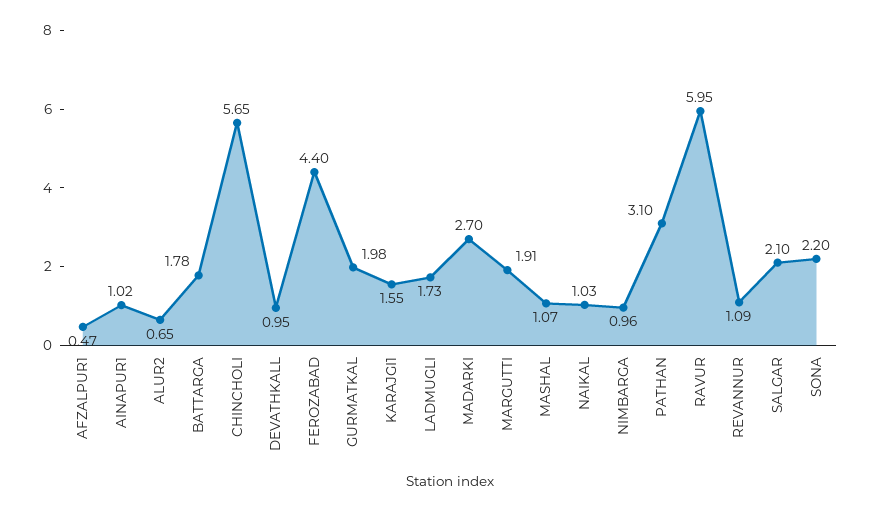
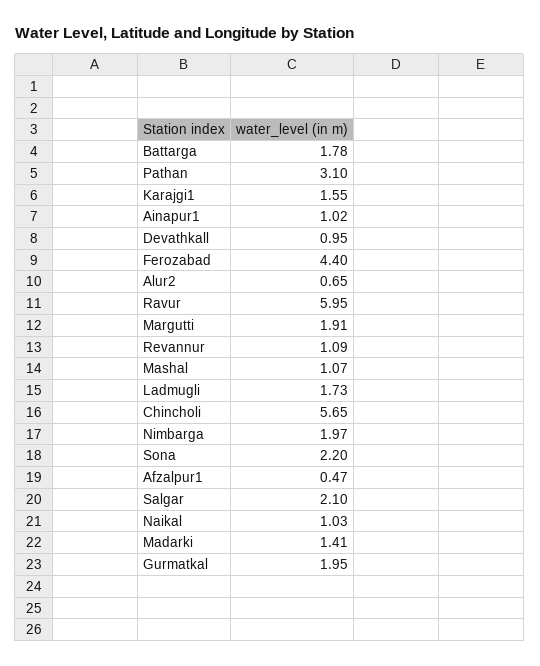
  {
    "AFZALPUR1": 0.47,
    "AINAPUR1": 1.02,
    "ALUR2": 0.65,
    "BATTARGA": 1.78,
    "CHINCHOLI": 5.65,
    "DEVATHKALL": 0.95,
    "FEROZABAD": 4.4,
-   "GURMATKAL": 1.98,
+   "GURMATKAL": 1.95,
    "KARAJGI1": 1.55,
    "LADMUGLI": 1.73,
-   "MADARKI": 2.7,
+   "MADARKI": 1.41,
    "MARGUTTI": 1.91,
    "MASHAL": 1.07,
    "NAIKAL": 1.03,
-   "NIMBARGA": 0.96,
+   "NIMBARGA": 1.97,
    "PATHAN": 3.1,
    "RAVUR": 5.95,
    "REVANNUR": 1.09,
    "SALGAR": 2.1,
    "SONA": 2.2
  }

